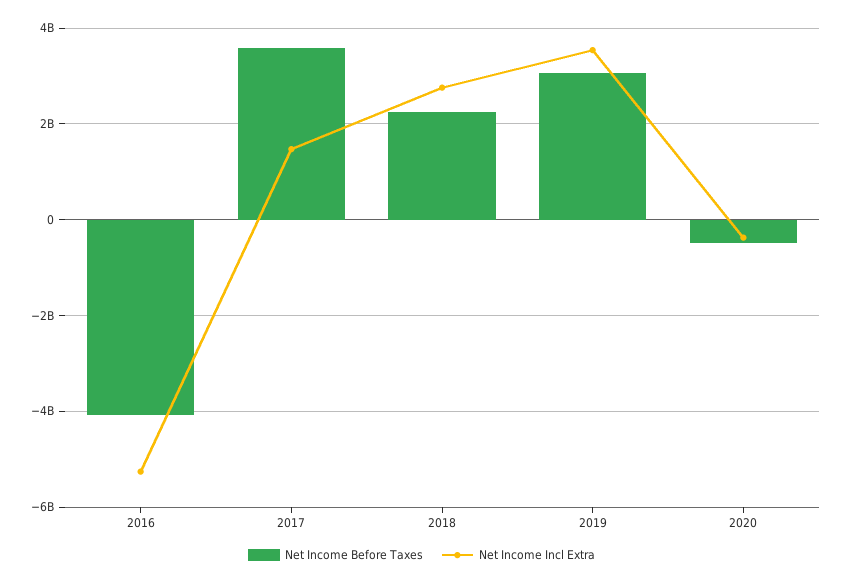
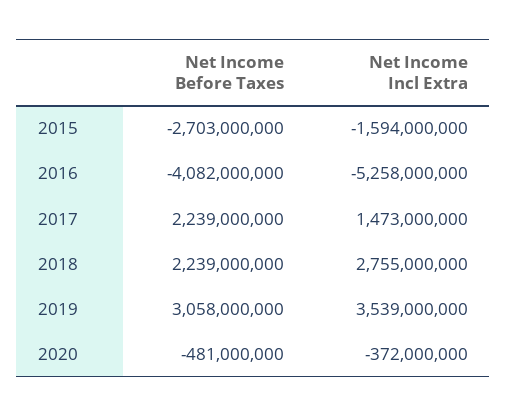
  {
    "Net Income Before Taxes": {
      "2016": -4082000000,
-     "2017": 3600000000,
+     "2017": 2239000000,
      "2018": 2239000000,
      "2019": 3058000000,
-     "2020": -481000000
+     "2020": -481000000,
+     "2015": -2703000000
    },
    "Net Income Incl Extra": {
      "2016": -5258000000,
      "2017": 1473000000,
      "2018": 2755000000,
      "2019": 3539000000,
-     "2020": -372000000
+     "2020": -372000000,
+     "2015": -1594000000
    }
  }

